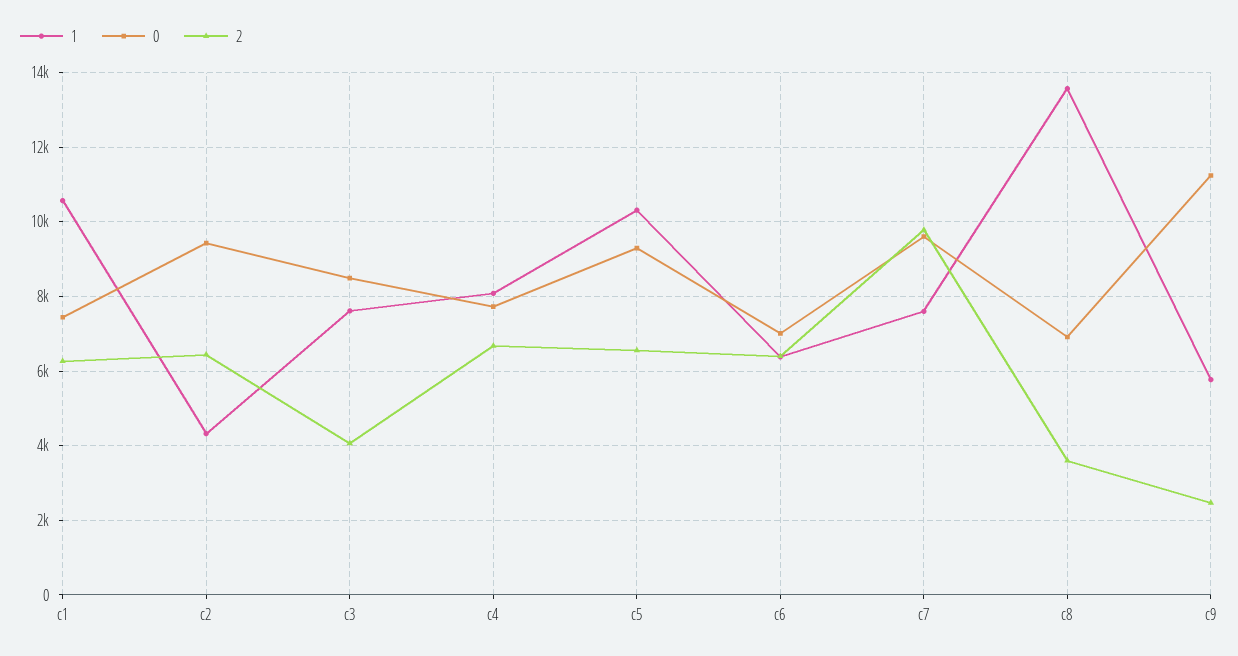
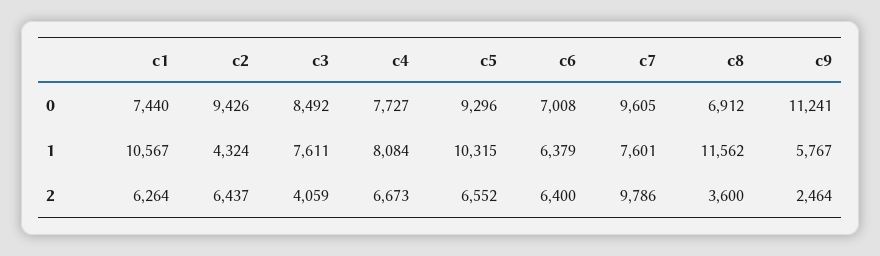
  {
    "1": {
      "c1": 10567,
      "c2": 4324,
      "c3": 7611,
      "c4": 8084,
      "c5": 10315,
      "c6": 6379,
      "c7": 7601,
-     "c8": 13600,
+     "c8": 11562,
      "c9": 5767
    },
    "0": {
      "c1": 7440,
      "c2": 9426,
      "c3": 8492,
      "c4": 7727,
      "c5": 9296,
      "c6": 7008,
      "c7": 9605,
      "c8": 6912,
      "c9": 11241
    },
    "2": {
      "c1": 6264,
      "c2": 6437,
      "c3": 4059,
      "c4": 6673,
      "c5": 6552,
      "c6": 6400,
      "c7": 9786,
      "c8": 3600,
      "c9": 2464
    }
  }

